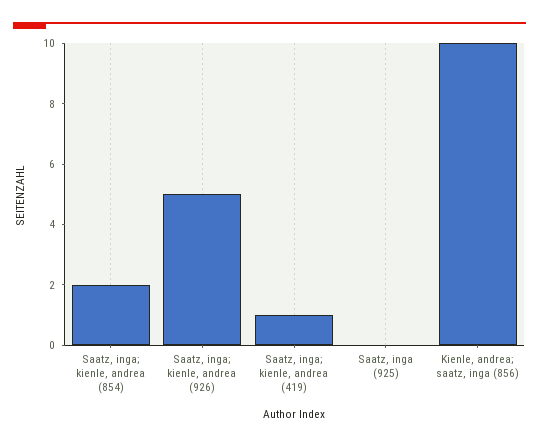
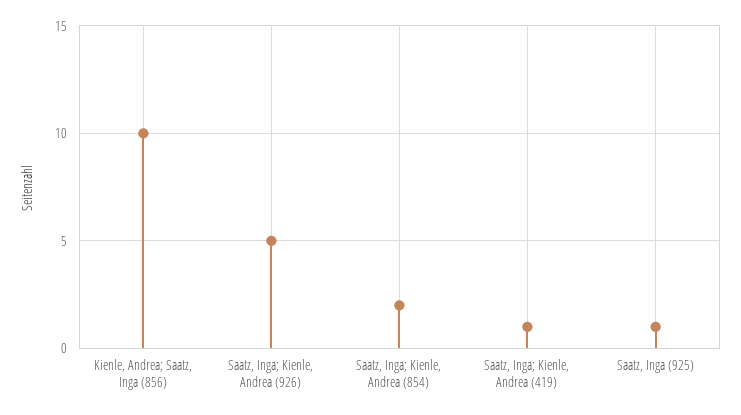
  {
    "Saatz, inga; kienle, andrea (854)": 2,
    "Saatz, inga; kienle, andrea (926)": 5,
    "Saatz, inga; kienle, andrea (419)": 1,
-   "Saatz, inga (925)": 0,
+   "Saatz, inga (925)": 1,
    "Kienle, andrea; saatz, inga (856)": 10
  }

